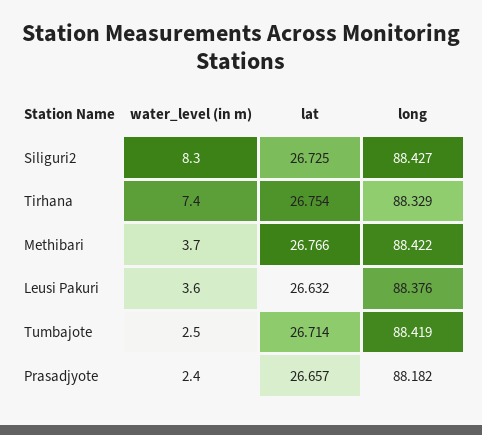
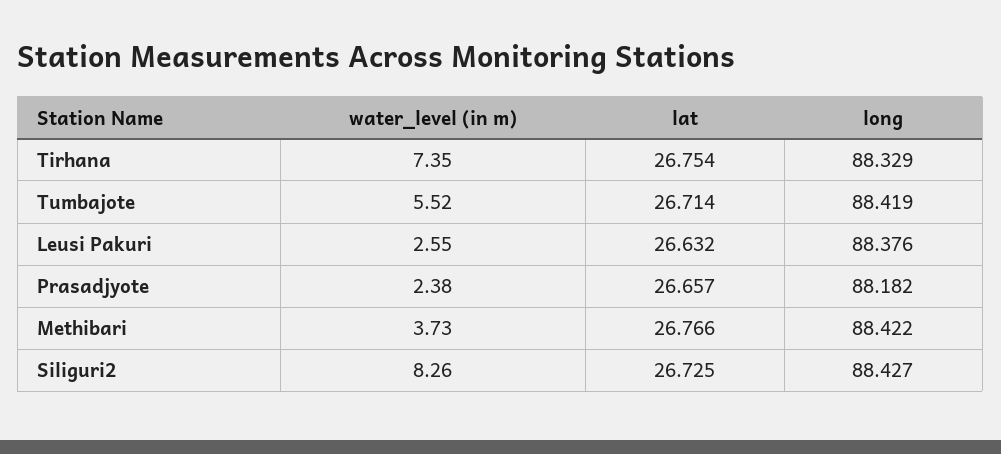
  {
    "water_level (in m)": {
      "Siliguri2": 8.26,
      "Tirhana": 7.35,
      "Methibari": 3.73,
-     "Leusi Pakuri": 3.6,
+     "Leusi Pakuri": 2.55,
-     "Tumbajote": 2.5,
+     "Tumbajote": 5.52,
      "Prasadjyote": 2.38
    },
    "lat": {
      "Siliguri2": 26.725,
      "Tirhana": 26.754,
      "Methibari": 26.766,
      "Leusi Pakuri": 26.632,
      "Tumbajote": 26.714,
      "Prasadjyote": 26.657
    },
    "long": {
      "Siliguri2": 88.427,
      "Tirhana": 88.329,
      "Methibari": 88.422,
      "Leusi Pakuri": 88.376,
      "Tumbajote": 88.419,
      "Prasadjyote": 88.182
    }
  }

